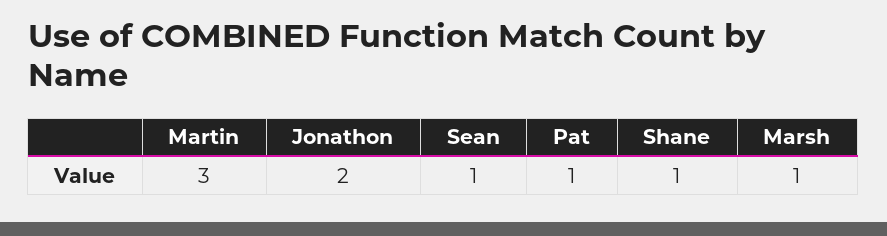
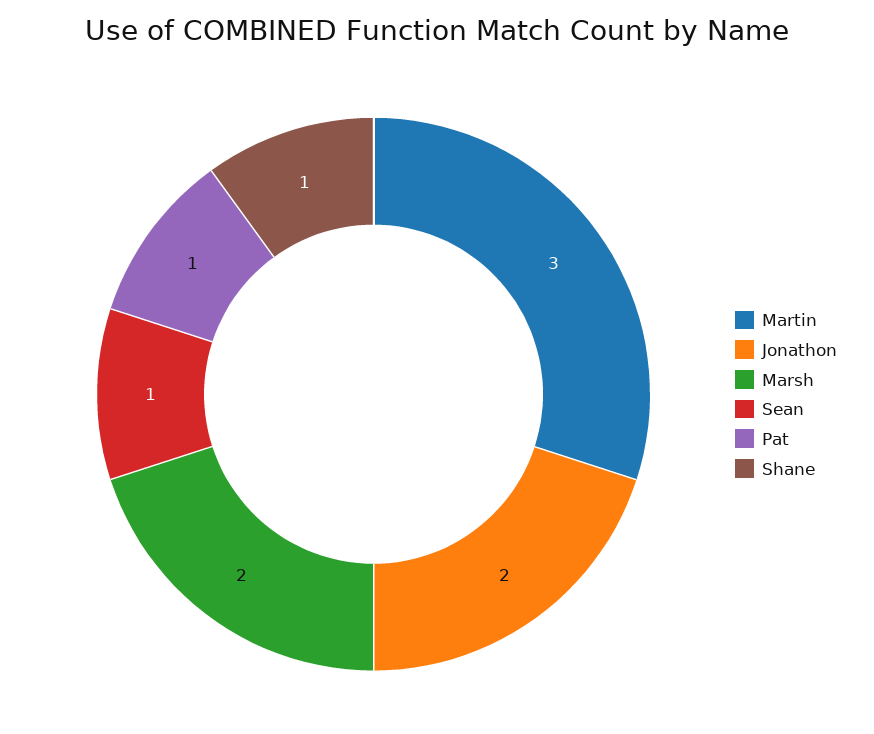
  {
    "Martin": 3,
    "Jonathon": 2,
    "Sean": 1,
    "Pat": 1,
    "Shane": 1,
-   "Marsh": 1
+   "Marsh": 2
  }

